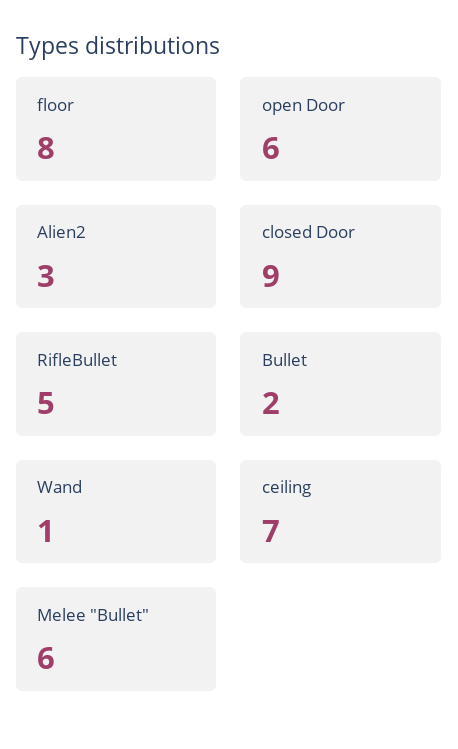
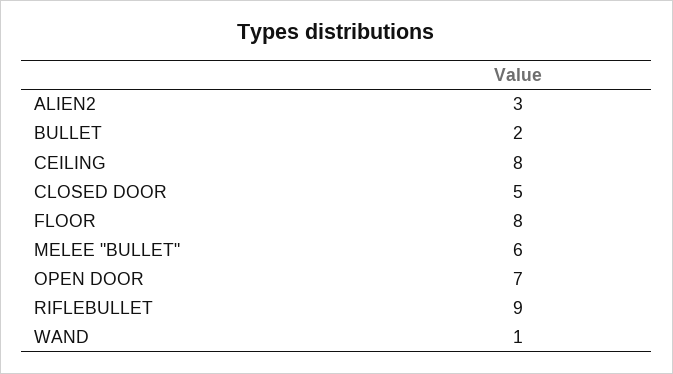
  {
    "floor": 8,
-   "open Door": 6,
+   "open Door": 7,
    "Alien2": 3,
-   "closed Door": 9,
+   "closed Door": 5,
-   "RifleBullet": 5,
+   "RifleBullet": 9,
    "Bullet": 2,
    "Wand": 1,
-   "ceiling": 7,
+   "ceiling": 8,
    "Melee \"Bullet\"": 6
  }

